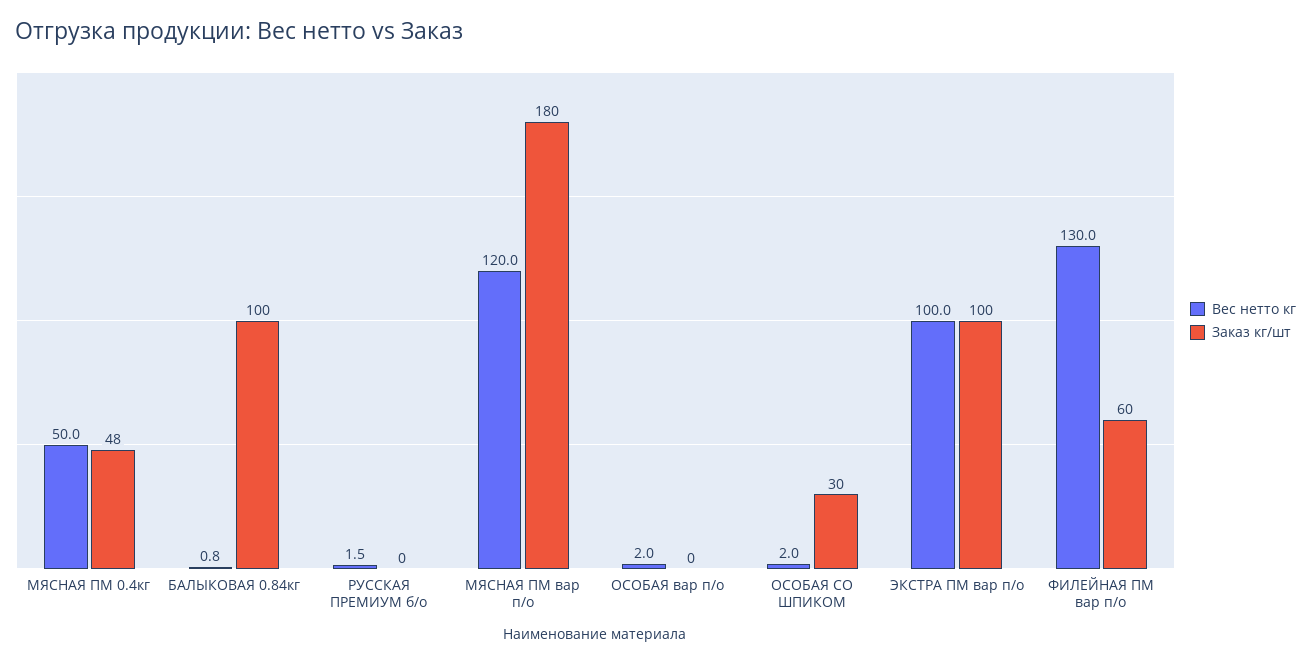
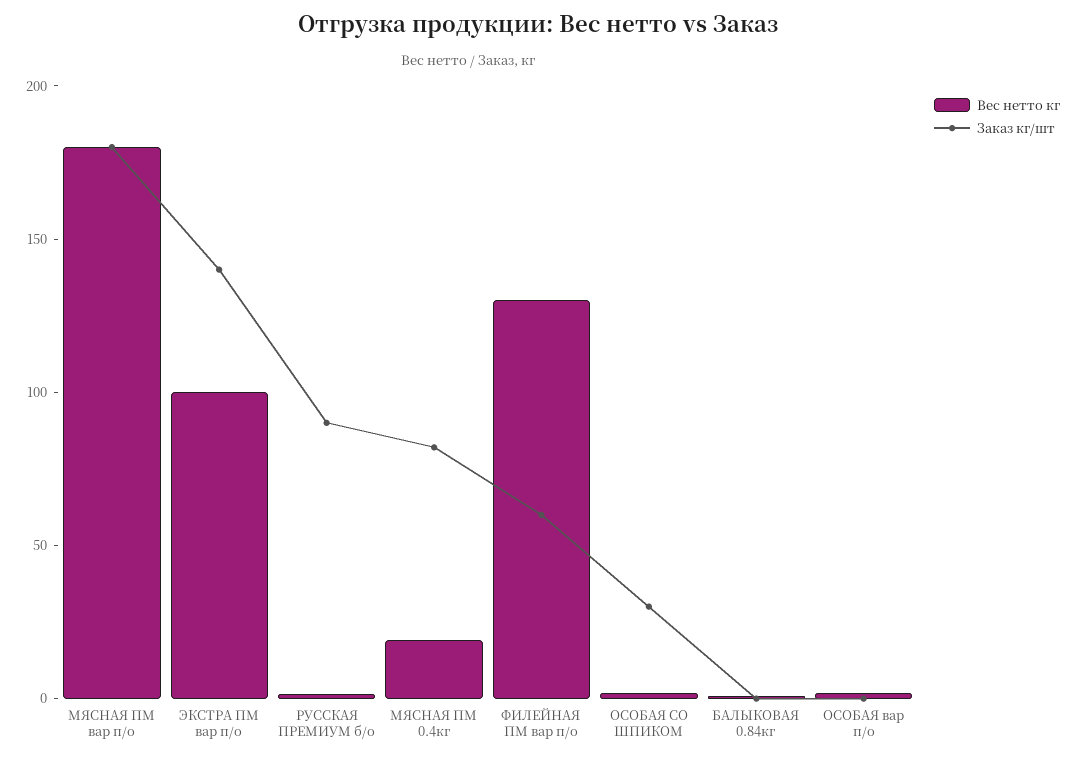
  {
    "Вес нетто кг": {
-     "МЯСНАЯ ПМ 0.4кг": 50,
+     "МЯСНАЯ ПМ 0.4кг": 20,
      "БАЛЫКОВАЯ 0.84кг": 0.8,
      "РУССКАЯ ПРЕМИУМ б/о": 1.5,
-     "МЯСНАЯ ПМ вар п/о": 120,
+     "МЯСНАЯ ПМ вар п/о": 180,
      "ОСОБАЯ вар п/о": 2,
      "ОСОБАЯ СО ШПИКОМ": 2,
      "ЭКСТРА ПМ вар п/о": 100,
      "ФИЛЕЙНАЯ ПМ вар п/о": 130
    },
    "Заказ кг/шт": {
-     "МЯСНАЯ ПМ 0.4кг": 48,
+     "МЯСНАЯ ПМ 0.4кг": 80,
-     "БАЛЫКОВАЯ 0.84кг": 100,
+     "БАЛЫКОВАЯ 0.84кг": 0,
-     "РУССКАЯ ПРЕМИУМ б/о": 0,
+     "РУССКАЯ ПРЕМИУМ б/о": 90,
      "МЯСНАЯ ПМ вар п/о": 180,
      "ОСОБАЯ вар п/о": 0,
      "ОСОБАЯ СО ШПИКОМ": 30,
-     "ЭКСТРА ПМ вар п/о": 100,
+     "ЭКСТРА ПМ вар п/о": 140,
      "ФИЛЕЙНАЯ ПМ вар п/о": 60
    }
  }

